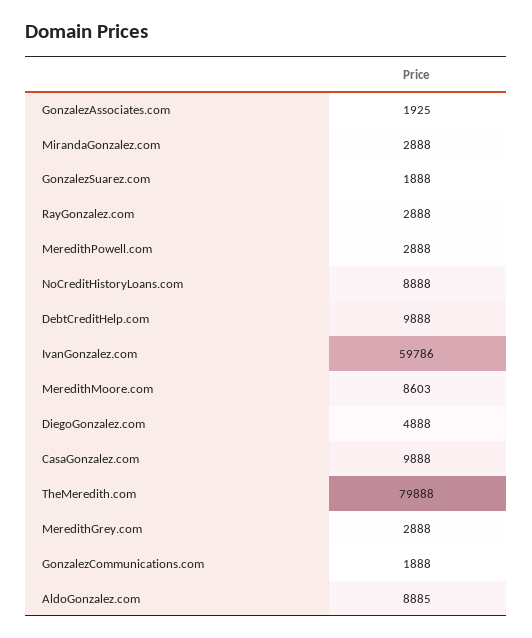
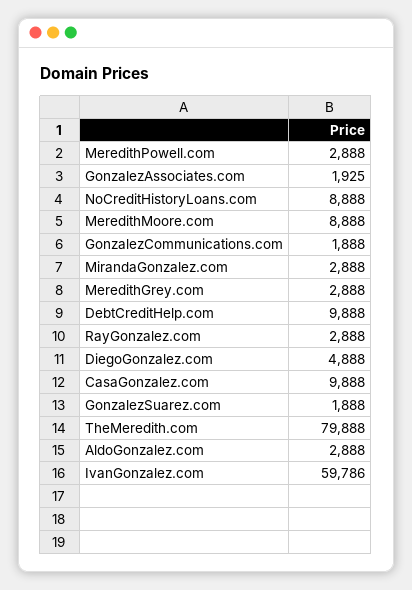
  {
    "GonzalezAssociates.com": 1925,
    "MirandaGonzalez.com": 2888,
    "GonzalezSuarez.com": 1888,
    "RayGonzalez.com": 2888,
    "MeredithPowell.com": 2888,
    "NoCreditHistoryLoans.com": 8888,
    "DebtCreditHelp.com": 9888,
    "IvanGonzalez.com": 59786,
-   "MeredithMoore.com": 8603,
+   "MeredithMoore.com": 8888,
    "DiegoGonzalez.com": 4888,
    "CasaGonzalez.com": 9888,
    "TheMeredith.com": 79888,
    "MeredithGrey.com": 2888,
    "GonzalezCommunications.com": 1888,
-   "AldoGonzalez.com": 8885
+   "AldoGonzalez.com": 2888
  }

